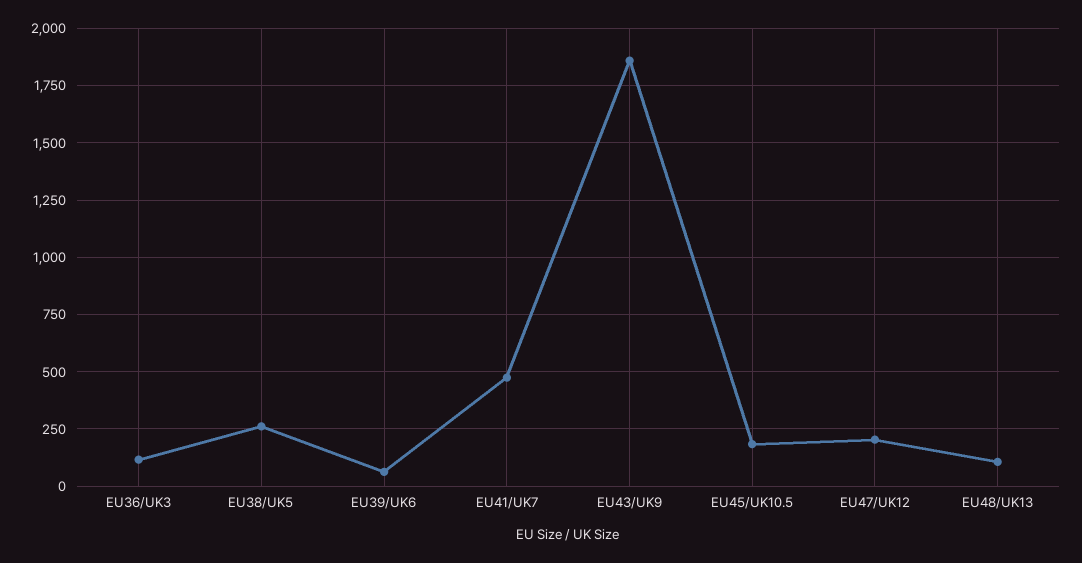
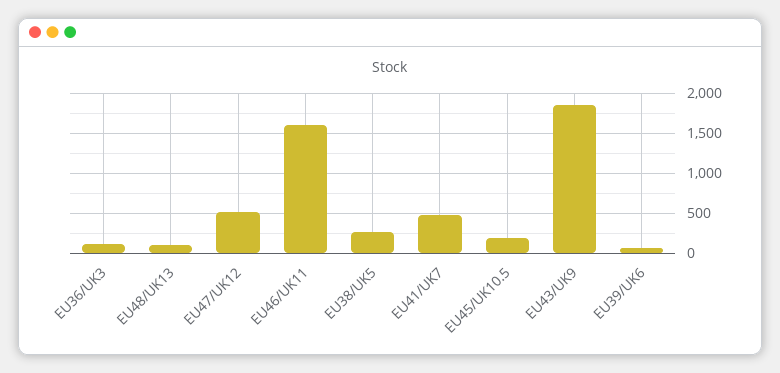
  {
    "EU36/UK3": 100,
    "EU38/UK5": 250,
    "EU39/UK6": 50,
    "EU41/UK7": 450,
    "EU43/UK9": 1850,
    "EU45/UK10.5": 200,
-   "EU47/UK12": 200,
+   "EU47/UK12": 500,
-   "EU48/UK13": 100
+   "EU48/UK13": 100,
+   "EU46/UK11": 1600
  }

